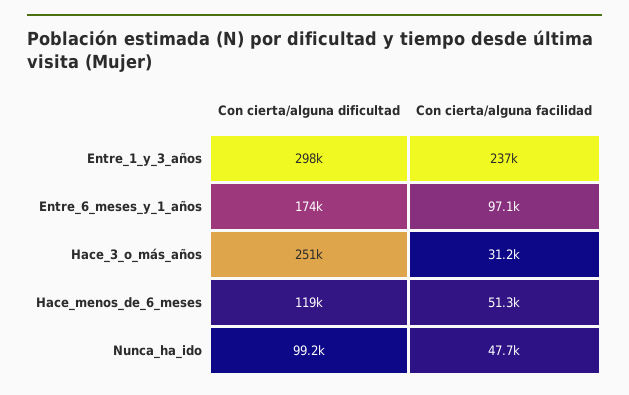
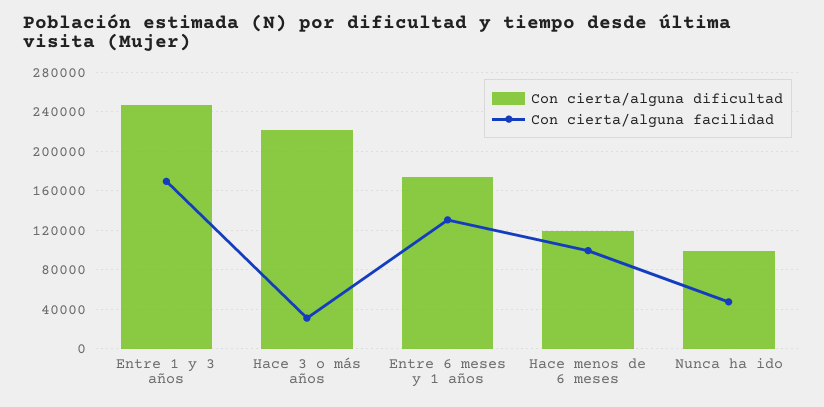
  {
    "Con cierta/alguna dificultad": {
-     "Entre_1_y_3_años": 298000,
+     "Entre_1_y_3_años": 250000,
      "Entre_6_meses_y_1_años": 174000,
-     "Hace_3_o_más_años": 251000,
+     "Hace_3_o_más_años": 220000,
      "Hace_menos_de_6_meses": 119000,
      "Nunca_ha_ido": 99200
    },
    "Con cierta/alguna facilidad": {
-     "Entre_1_y_3_años": 237000,
+     "Entre_1_y_3_años": 170000,
-     "Entre_6_meses_y_1_años": 97100,
+     "Entre_6_meses_y_1_años": 130000,
      "Hace_3_o_más_años": 31200,
-     "Hace_menos_de_6_meses": 51300,
+     "Hace_menos_de_6_meses": 100000,
      "Nunca_ha_ido": 47700
    }
  }

